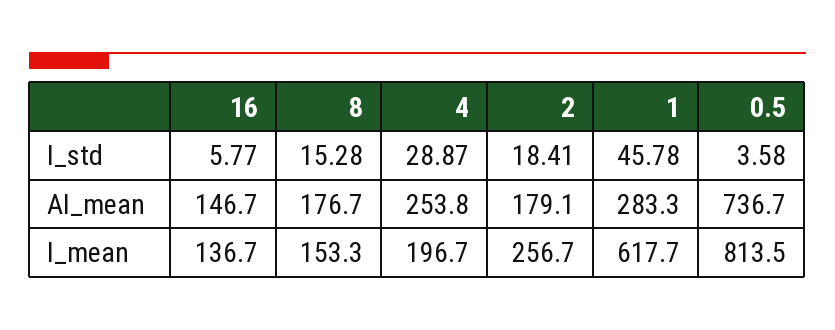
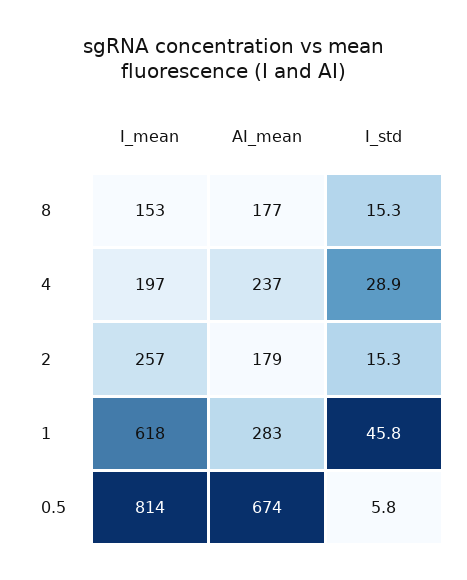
  {
-   "16": {
-     "I_std": 5.77,
-     "AI_mean": 146.7,
-     "I_mean": 136.7
-   },
    "8": {
      "I_std": 15.28,
      "AI_mean": 176.7,
      "I_mean": 153.3
    },
    "4": {
      "I_std": 28.87,
-     "AI_mean": 253.8,
+     "AI_mean": 237,
      "I_mean": 196.7
    },
    "2": {
-     "I_std": 18.41,
+     "I_std": 15.3,
      "AI_mean": 179.1,
      "I_mean": 256.7
    },
    "1": {
      "I_std": 45.78,
      "AI_mean": 283.3,
      "I_mean": 617.7
    },
    "0.5": {
-     "I_std": 3.58,
+     "I_std": 5.8,
-     "AI_mean": 736.7,
+     "AI_mean": 674,
      "I_mean": 813.5
    }
  }

